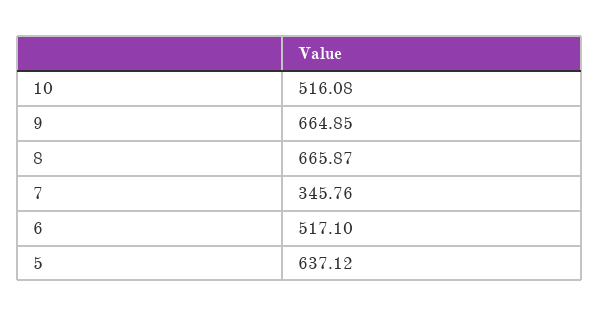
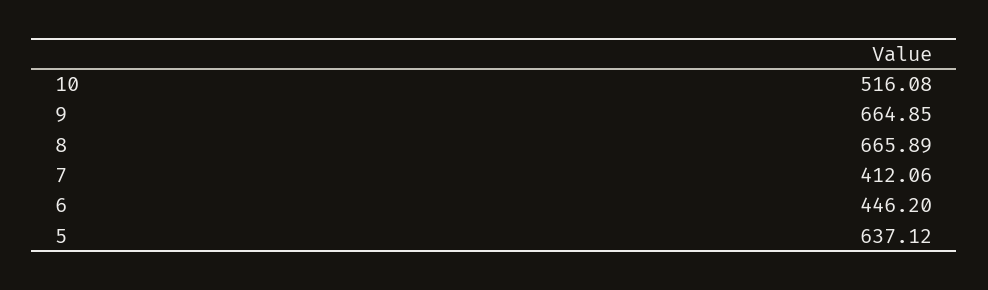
  {
    "10": 516.08,
    "9": 664.85,
-   "8": 665.87,
+   "8": 665.89,
-   "7": 345.76,
+   "7": 412.06,
-   "6": 517.1,
+   "6": 446.2,
    "5": 637.12
  }

